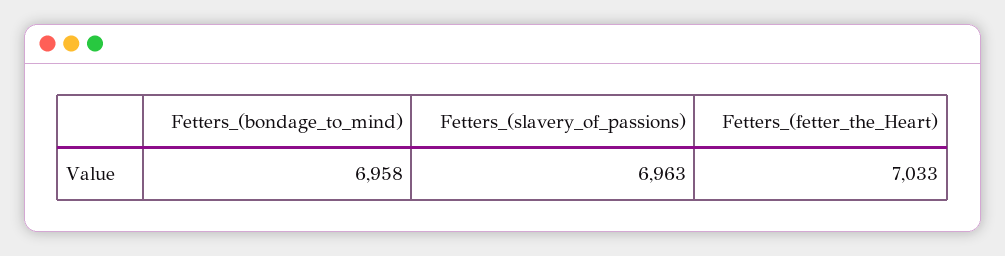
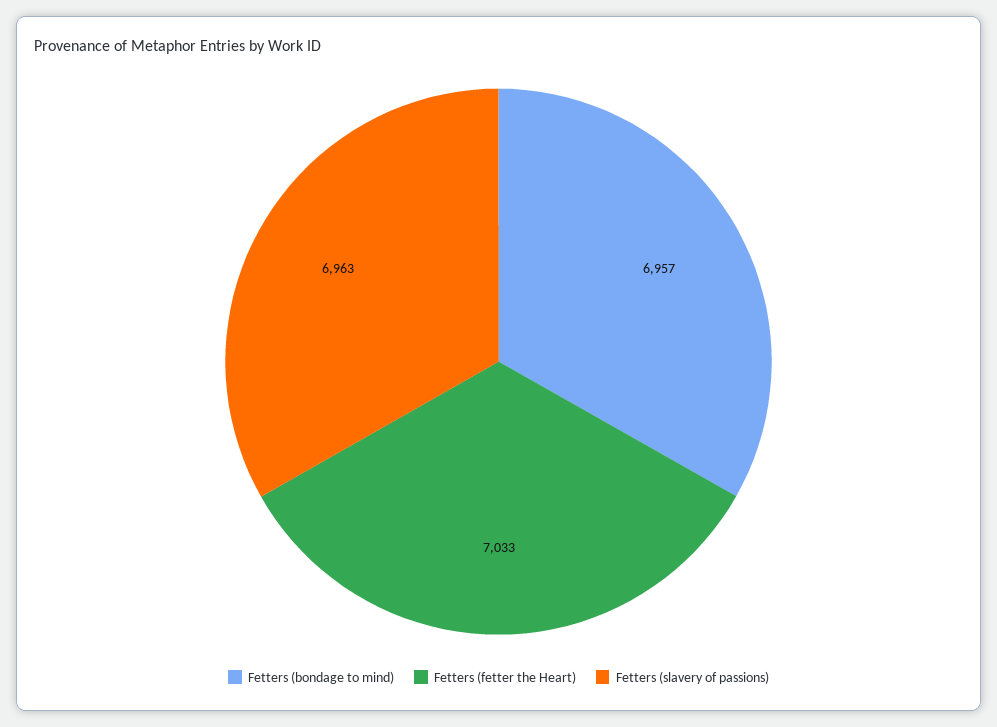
  {
-   "Fetters_(bondage_to_mind)": 6958,
+   "Fetters_(bondage_to_mind)": 6957,
    "Fetters_(slavery_of_passions)": 6963,
    "Fetters_(fetter_the_Heart)": 7033
  }

